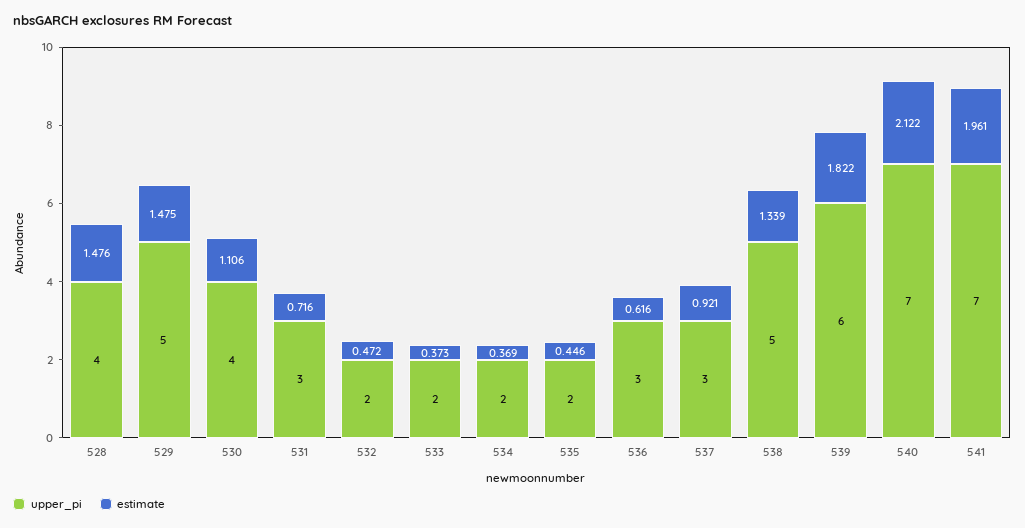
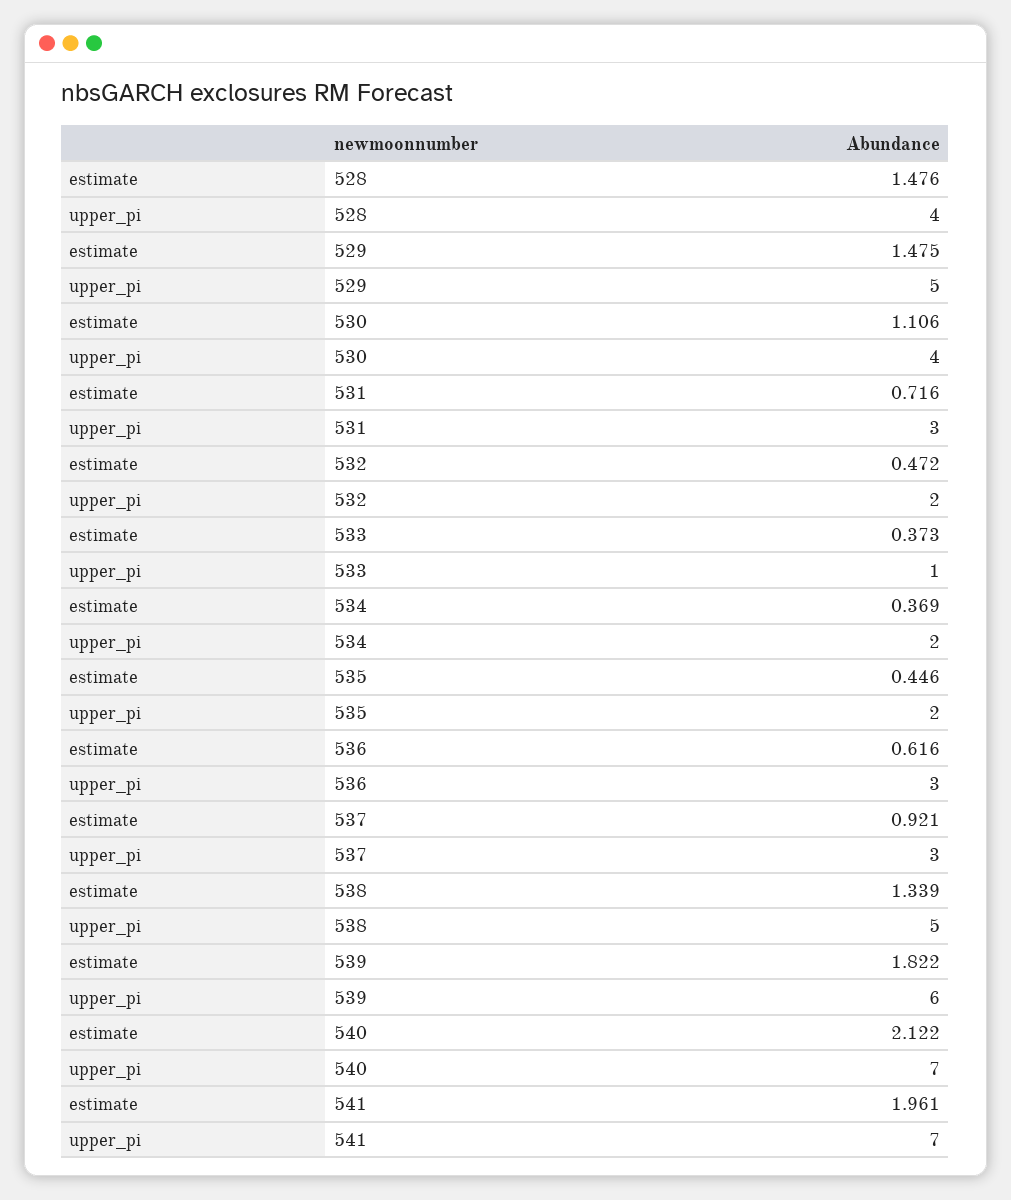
  {
    "upper_pi": {
      "528": 4,
      "529": 5,
      "530": 4,
      "531": 3,
      "532": 2,
-     "533": 2,
+     "533": 1,
      "534": 2,
      "535": 2,
      "536": 3,
      "537": 3,
      "538": 5,
      "539": 6,
      "540": 7,
      "541": 7
    },
    "estimate": {
      "528": 1.476,
      "529": 1.475,
      "530": 1.106,
      "531": 0.716,
      "532": 0.472,
      "533": 0.373,
      "534": 0.369,
      "535": 0.446,
      "536": 0.616,
      "537": 0.921,
      "538": 1.339,
      "539": 1.822,
      "540": 2.122,
      "541": 1.961
    }
  }

